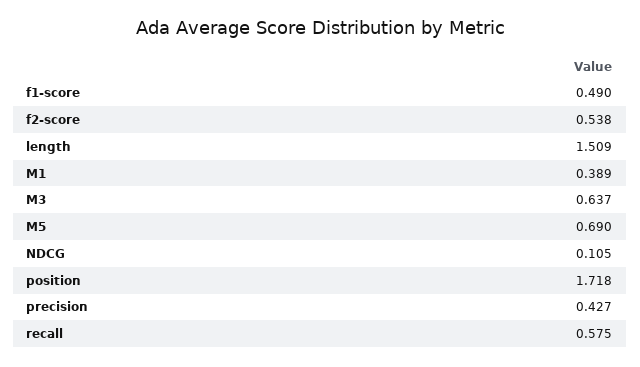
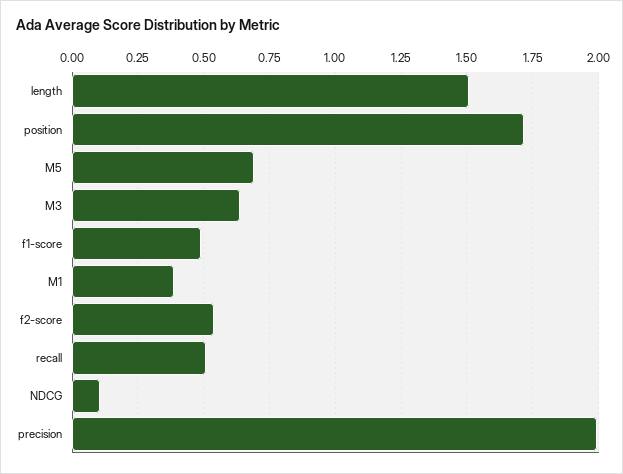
  {
    "f1-score": 0.49,
    "f2-score": 0.538,
    "length": 1.509,
    "M1": 0.389,
    "M3": 0.637,
    "M5": 0.69,
    "NDCG": 0.105,
    "position": 1.718,
-   "precision": 0.427,
+   "precision": 2,
-   "recall": 0.575
+   "recall": 0.5
  }

